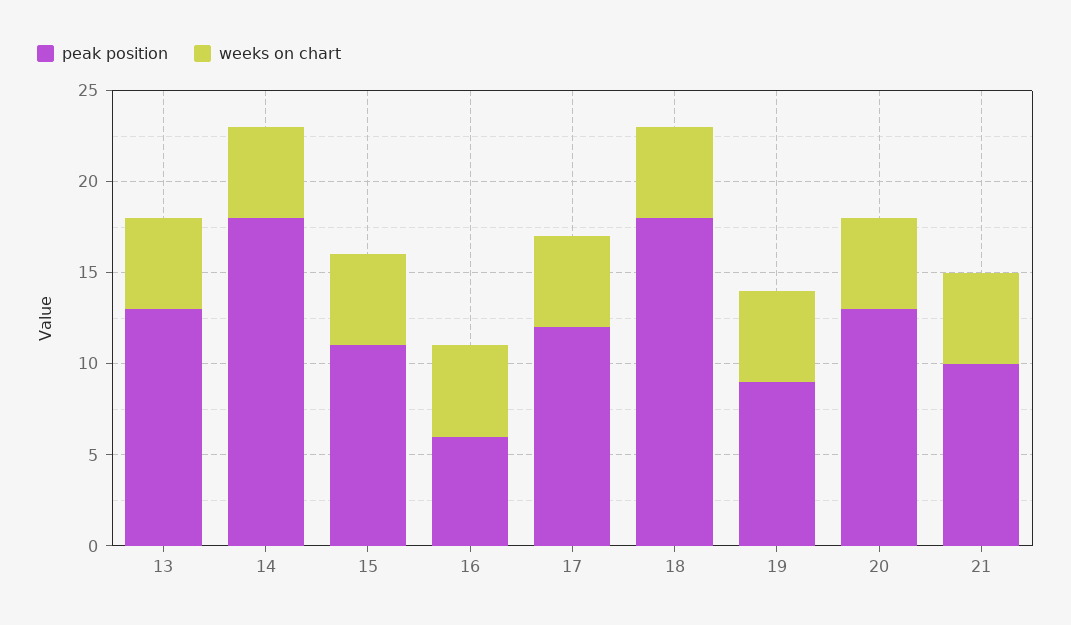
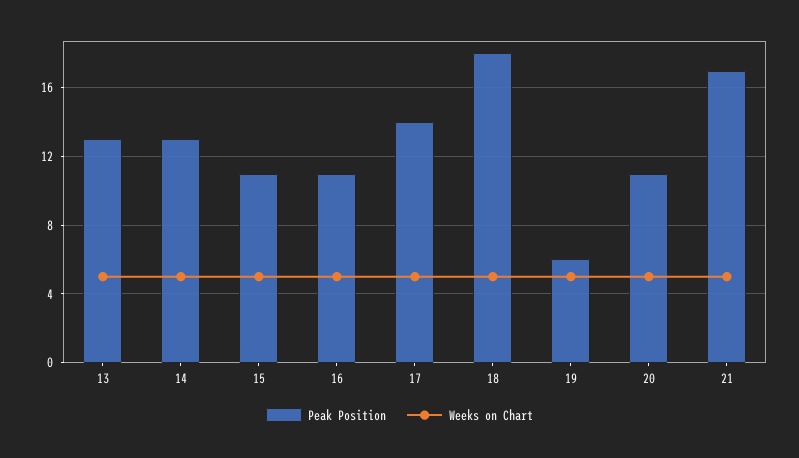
  {
    "peak position": {
      "13": 13,
-     "14": 18,
+     "14": 13,
      "15": 11,
-     "16": 6,
+     "16": 11,
-     "17": 12,
+     "17": 14,
      "18": 18,
-     "19": 9,
+     "19": 6,
-     "20": 13,
+     "20": 11,
-     "21": 10
+     "21": 17
    },
    "weeks on chart": {
      "13": 5,
      "14": 5,
      "15": 5,
      "16": 5,
      "17": 5,
      "18": 5,
      "19": 5,
      "20": 5,
      "21": 5
    }
  }

